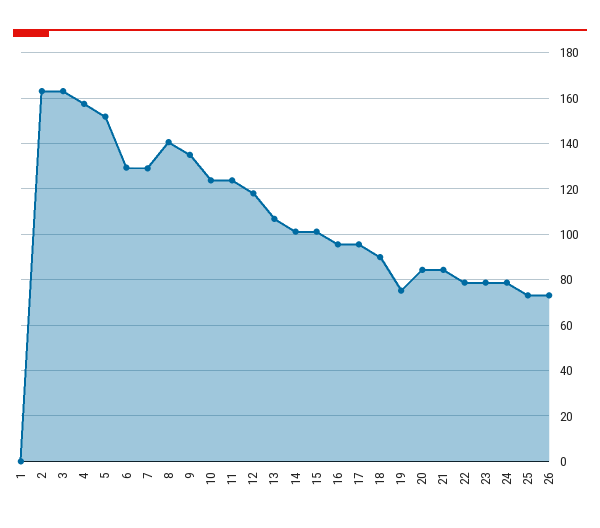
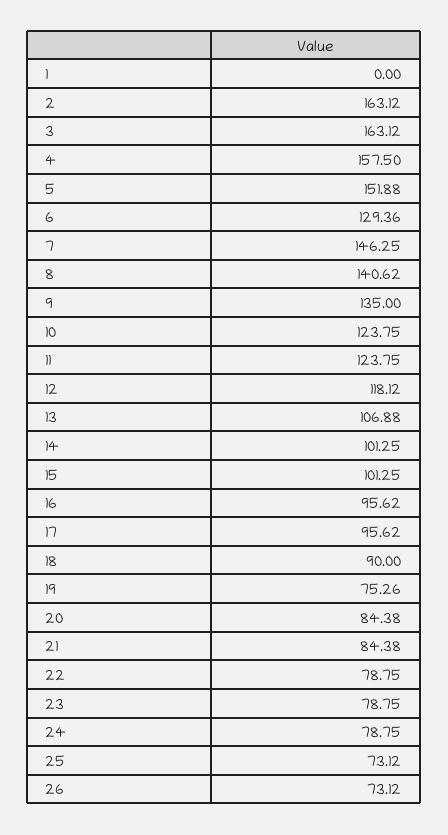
  {
    "1": 0,
    "2": 163.12,
    "3": 163.12,
    "4": 157.5,
    "5": 151.88,
    "6": 129.36,
-   "7": 130,
+   "7": 146.25,
    "8": 140.62,
    "9": 135,
    "10": 123.75,
    "11": 123.75,
    "12": 118.12,
    "13": 106.88,
    "14": 101.25,
    "15": 101.25,
    "16": 95.62,
    "17": 95.62,
    "18": 90,
    "19": 75.26,
    "20": 84.38,
    "21": 84.38,
    "22": 78.75,
    "23": 78.75,
    "24": 78.75,
    "25": 73.12,
    "26": 73.12
  }

